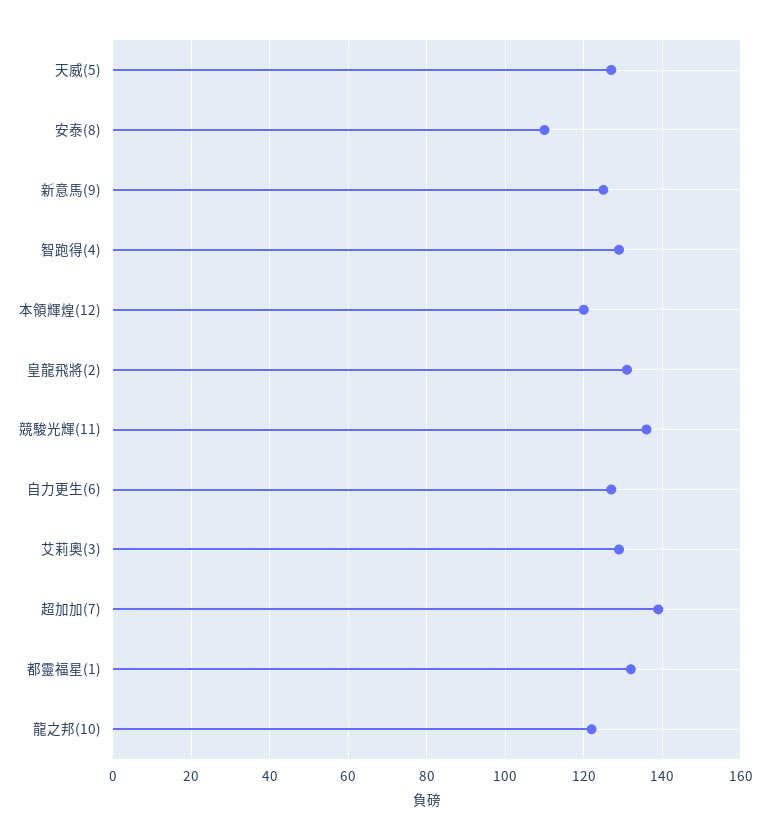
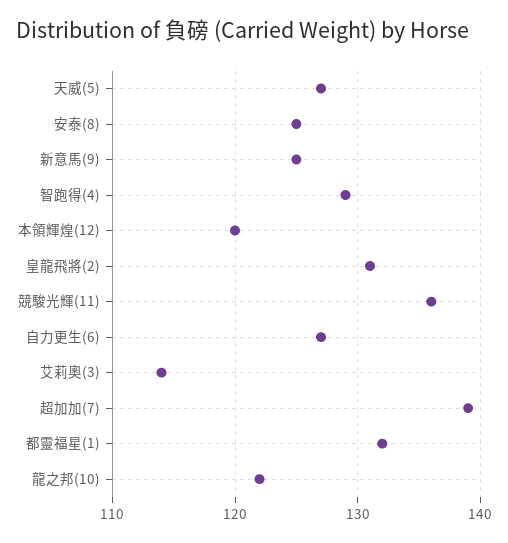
  {
    "天威(5)": 127,
-   "安泰(8)": 110,
+   "安泰(8)": 125,
    "新意馬(9)": 125,
    "智跑得(4)": 129,
    "本領輝煌(12)": 120,
    "皇龍飛將(2)": 131,
    "競駿光輝(11)": 136,
    "自力更生(6)": 127,
-   "艾莉奧(3)": 130,
+   "艾莉奧(3)": 114,
    "超加加(7)": 139,
    "都靈福星(1)": 132,
    "龍之邦(10)": 122
  }

